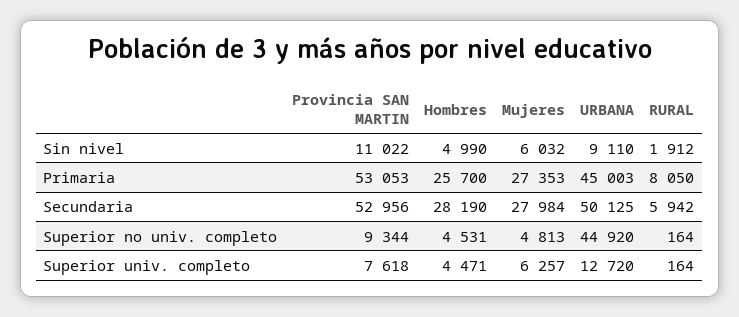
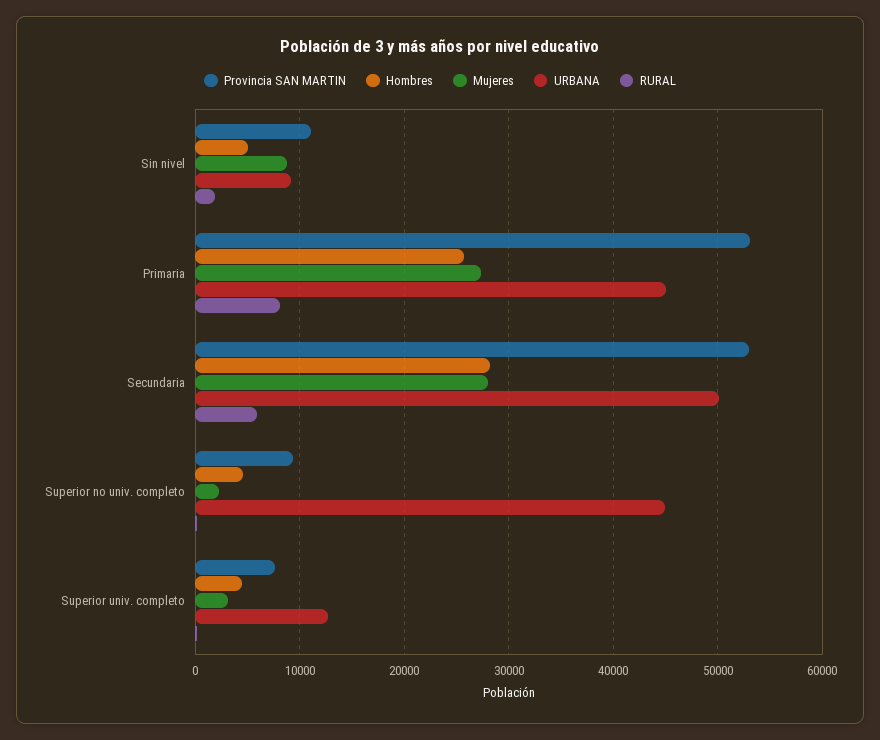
  {
    "Provincia SAN MARTIN": {
      "Sin nivel": 11022,
      "Primaria": 53053,
      "Secundaria": 52956,
      "Superior no univ. completo": 9344,
      "Superior univ. completo": 7618
    },
    "Hombres": {
      "Sin nivel": 4990,
      "Primaria": 25700,
      "Secundaria": 28190,
      "Superior no univ. completo": 4531,
      "Superior univ. completo": 4471
    },
    "Mujeres": {
-     "Sin nivel": 6032,
+     "Sin nivel": 9000,
      "Primaria": 27353,
      "Secundaria": 27984,
-     "Superior no univ. completo": 4813,
+     "Superior no univ. completo": 2000,
-     "Superior univ. completo": 6257
+     "Superior univ. completo": 3000
    },
    "URBANA": {
      "Sin nivel": 9110,
      "Primaria": 45003,
      "Secundaria": 50125,
      "Superior no univ. completo": 44920,
      "Superior univ. completo": 12720
    },
    "RURAL": {
      "Sin nivel": 1912,
      "Primaria": 8050,
      "Secundaria": 5942,
      "Superior no univ. completo": 164,
      "Superior univ. completo": 164
    }
  }

